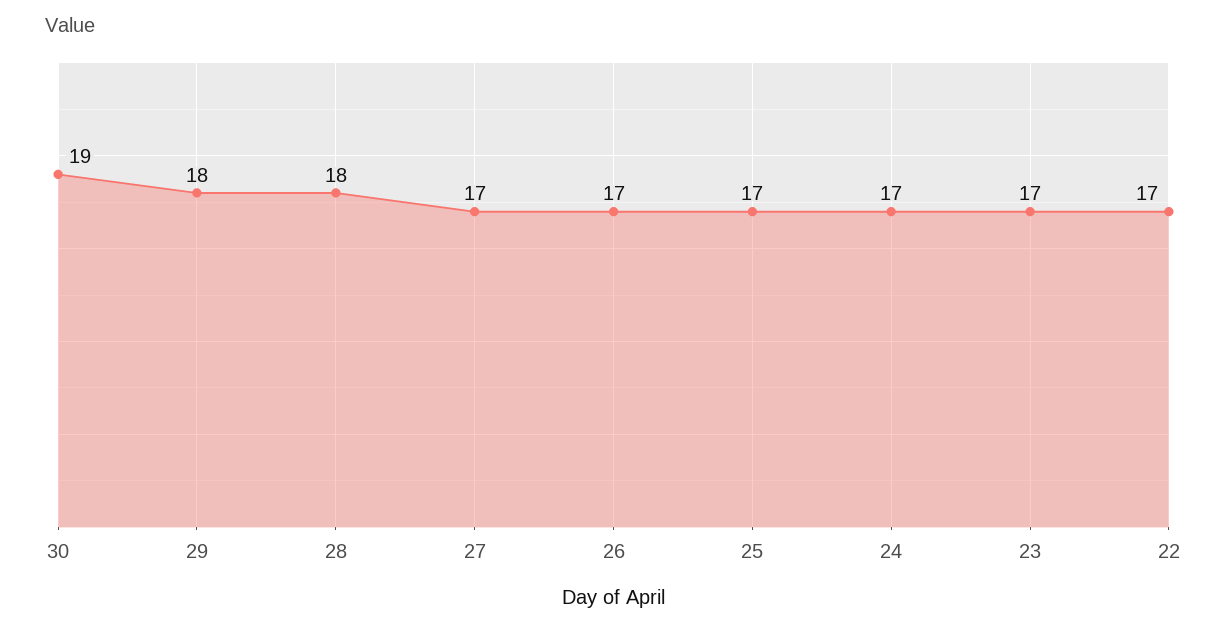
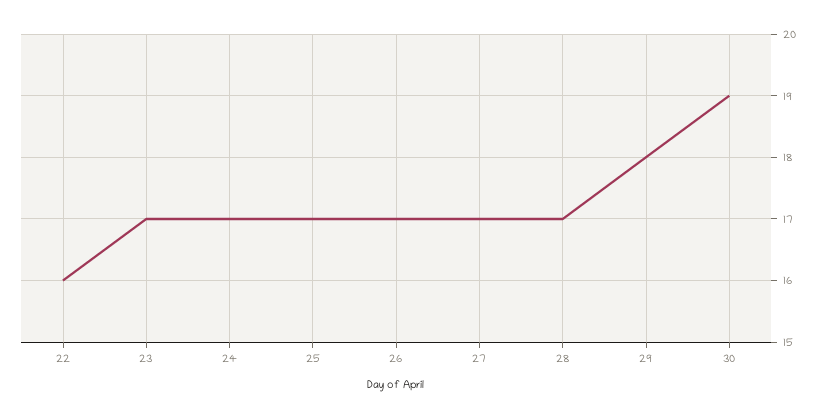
  {
    "30": 19,
    "29": 18,
-   "28": 18,
+   "28": 17,
    "27": 17,
    "26": 17,
    "25": 17,
    "24": 17,
    "23": 17,
-   "22": 17
+   "22": 16
  }

